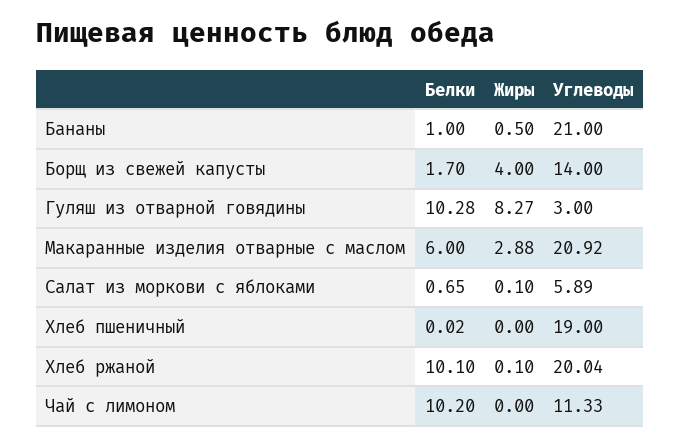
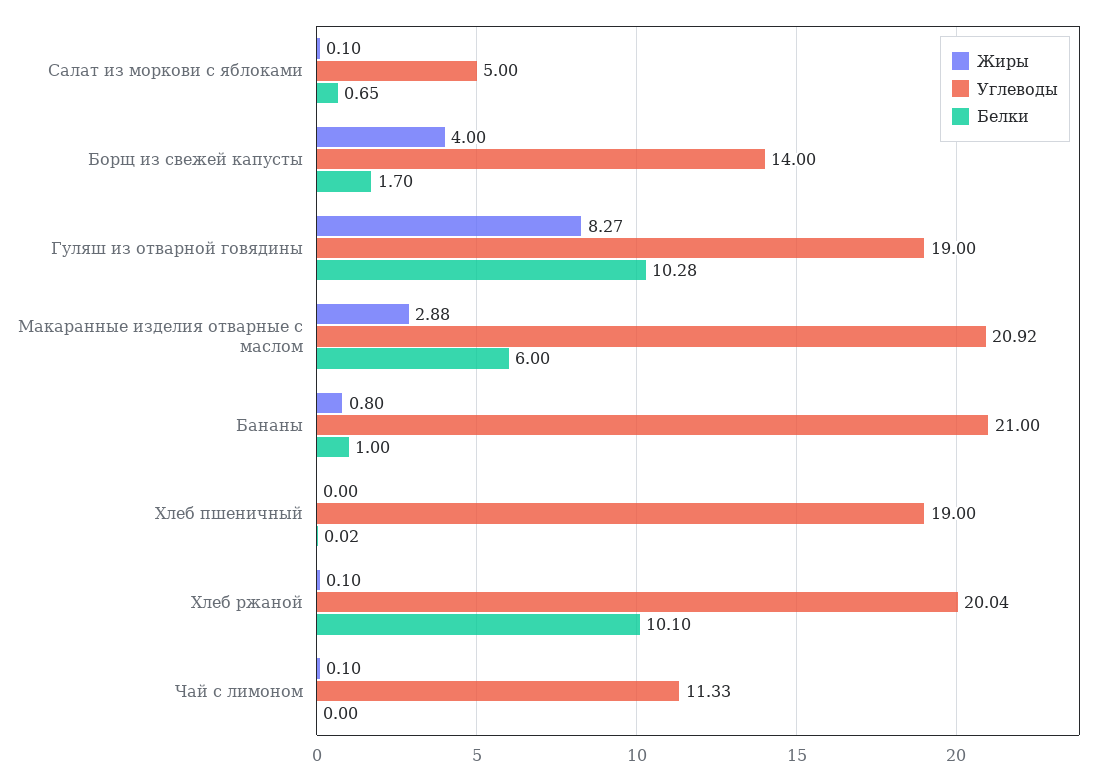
  {
    "Белки": {
      "Бананы": 1,
      "Борщ из свежей капусты": 1.7,
      "Гуляш из отварной говядины": 10.28,
      "Макаранные изделия отварные с маслом": 6,
      "Салат из моркови с яблоками": 0.65,
      "Хлеб пшеничный": 0.02,
      "Хлеб ржаной": 10.1,
-     "Чай с лимоном": 10.2
+     "Чай с лимоном": 0
    },
    "Жиры": {
-     "Бананы": 0.5,
+     "Бананы": 0.8,
      "Борщ из свежей капусты": 4,
      "Гуляш из отварной говядины": 8.27,
      "Макаранные изделия отварные с маслом": 2.88,
      "Салат из моркови с яблоками": 0.1,
      "Хлеб пшеничный": 0,
      "Хлеб ржаной": 0.1,
-     "Чай с лимоном": 0
+     "Чай с лимоном": 0.1
    },
    "Углеводы": {
      "Бананы": 21,
      "Борщ из свежей капусты": 14,
-     "Гуляш из отварной говядины": 3,
+     "Гуляш из отварной говядины": 19,
      "Макаранные изделия отварные с маслом": 20.92,
-     "Салат из моркови с яблоками": 5.89,
+     "Салат из моркови с яблоками": 5,
      "Хлеб пшеничный": 19,
      "Хлеб ржаной": 20.04,
      "Чай с лимоном": 11.33
    }
  }

